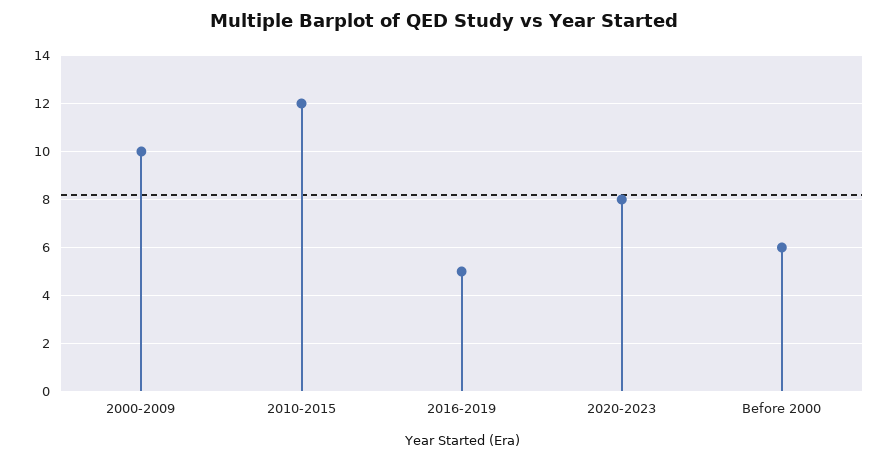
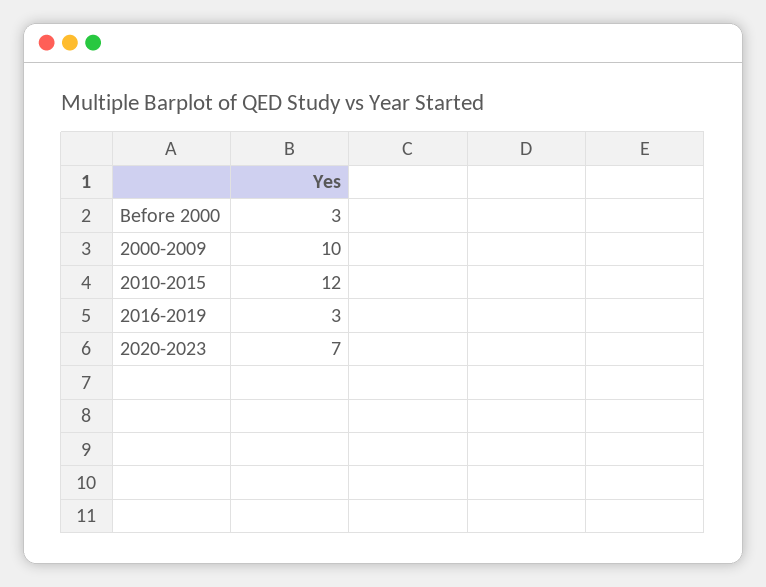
  {
    "2000-2009": 10,
    "2010-2015": 12,
-   "2016-2019": 5,
+   "2016-2019": 3,
-   "2020-2023": 8,
+   "2020-2023": 7,
-   "Before 2000": 6
+   "Before 2000": 3
  }

